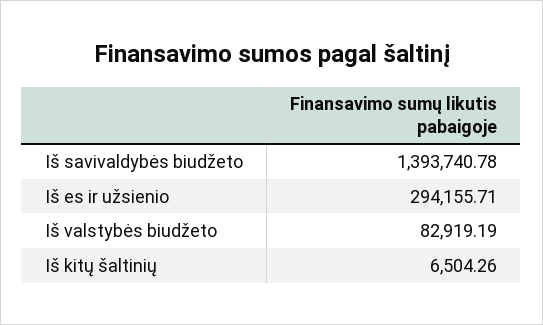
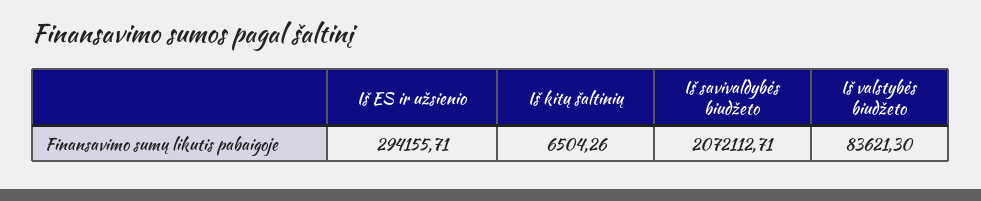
  {
-   "Iš savivaldybės biudžeto": 1393740.78,
+   "Iš savivaldybės biudžeto": 2072112.71,
    "Iš es ir užsienio": 294155.71,
-   "Iš valstybės biudžeto": 82919.19,
+   "Iš valstybės biudžeto": 83621.3,
    "Iš kitų šaltinių": 6504.26
  }

